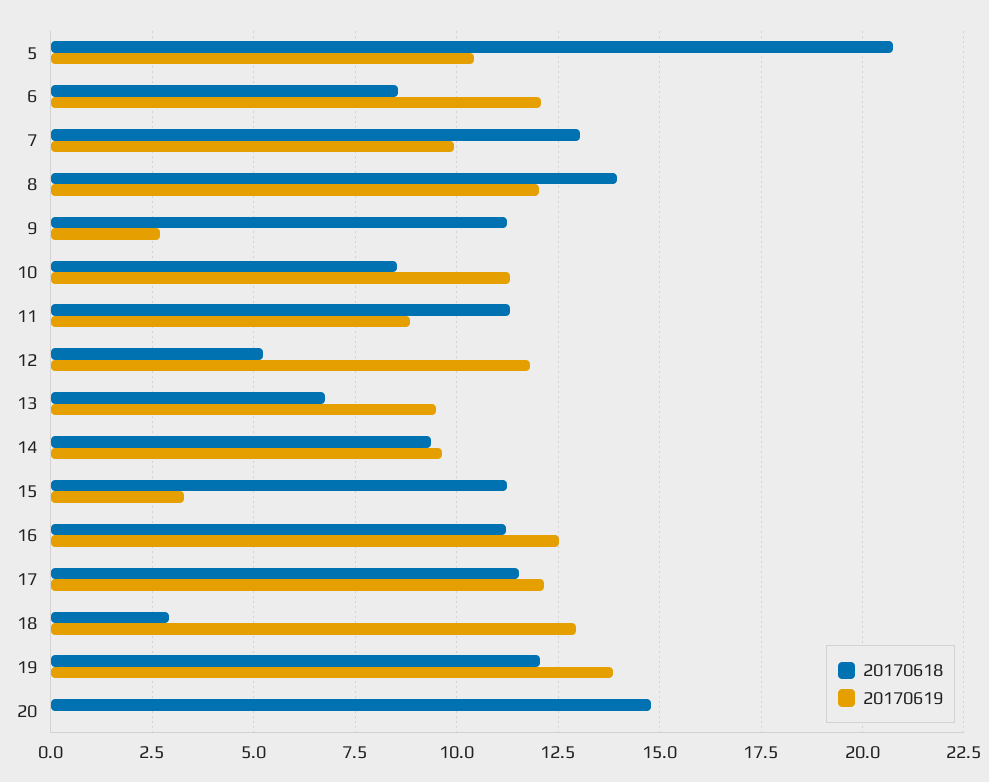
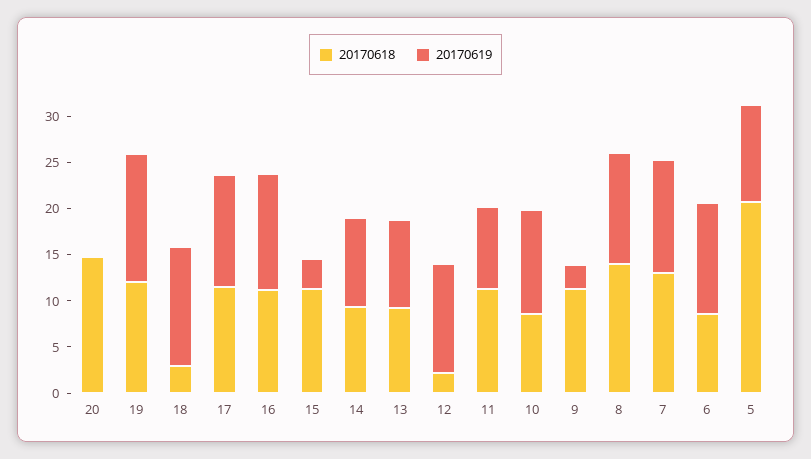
  {
    "20170618": {
      "5": 20.75,
      "6": 8.5,
      "7": 13,
      "8": 14,
      "9": 11.25,
      "10": 8.5,
      "11": 11.25,
-     "12": 5.25,
+     "12": 2,
-     "13": 6.75,
+     "13": 9,
      "14": 9.25,
      "15": 11.25,
      "16": 11.25,
      "17": 11.5,
      "18": 3,
      "19": 12,
      "20": 14.75
    },
    "20170619": {
      "5": 10.5,
      "6": 12,
-     "7": 10,
+     "7": 12,
      "8": 12,
      "9": 2.75,
      "10": 11.25,
      "11": 8.75,
      "12": 11.75,
      "13": 9.5,
      "14": 9.75,
      "15": 3.25,
      "16": 12.5,
      "17": 12.25,
      "18": 13,
      "19": 13.75,
      "20": 0
    }
  }

